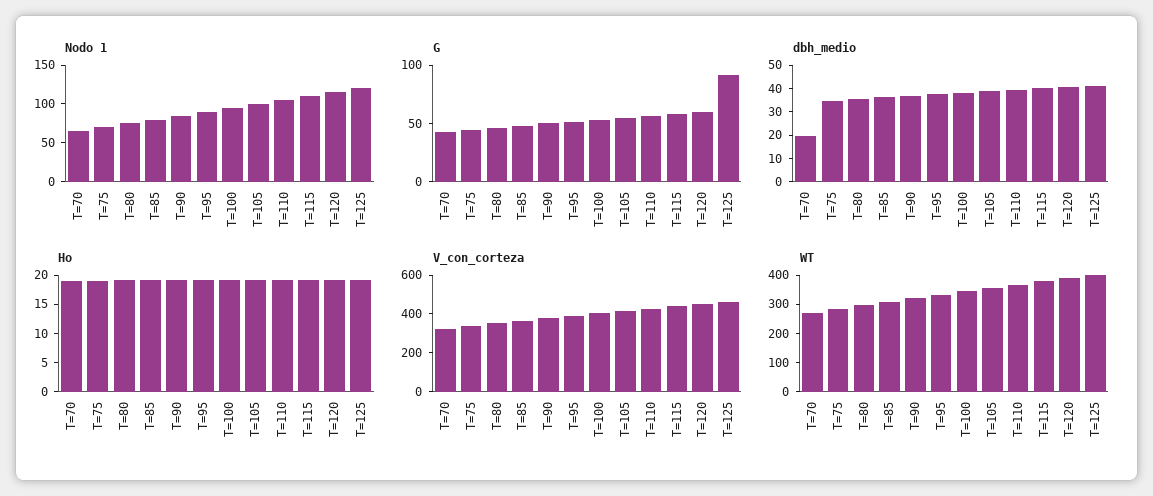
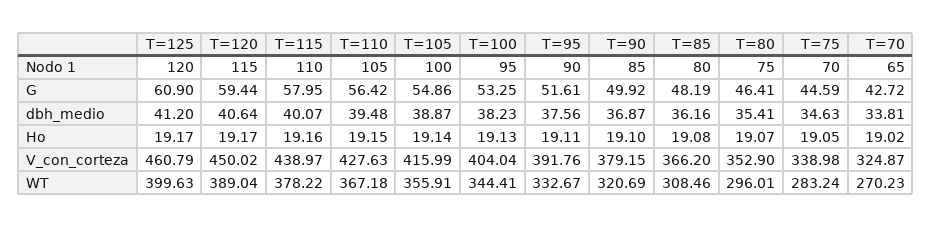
  {
    "Nodo 1": {
      "T=70": 65,
      "T=75": 70,
      "T=80": 75,
      "T=85": 80,
      "T=90": 85,
      "T=95": 90,
      "T=100": 95,
      "T=105": 100,
      "T=110": 105,
      "T=115": 110,
      "T=120": 115,
      "T=125": 120
    },
    "G": {
      "T=70": 42.72,
      "T=75": 44.59,
      "T=80": 46.41,
      "T=85": 48.19,
      "T=90": 49.92,
      "T=95": 51.61,
      "T=100": 53.25,
      "T=105": 54.86,
      "T=110": 56.42,
      "T=115": 57.95,
      "T=120": 59.44,
-     "T=125": 90
+     "T=125": 60.9
    },
    "dbh_medio": {
-     "T=70": 20,
+     "T=70": 33.81,
      "T=75": 34.63,
      "T=80": 35.41,
      "T=85": 36.16,
      "T=90": 36.87,
      "T=95": 37.56,
      "T=100": 38.23,
      "T=105": 38.87,
      "T=110": 39.48,
      "T=115": 40.07,
      "T=120": 40.64,
      "T=125": 41.2
    },
    "Ho": {
      "T=70": 19.02,
      "T=75": 19.05,
      "T=80": 19.07,
      "T=85": 19.08,
      "T=90": 19.1,
      "T=95": 19.11,
      "T=100": 19.13,
      "T=105": 19.14,
      "T=110": 19.15,
      "T=115": 19.16,
      "T=120": 19.17,
      "T=125": 19.17
    },
    "V_con_corteza": {
      "T=70": 324.87,
      "T=75": 338.98,
      "T=80": 352.9,
      "T=85": 366.2,
      "T=90": 379.15,
      "T=95": 391.76,
      "T=100": 404.04,
      "T=105": 415.99,
      "T=110": 427.63,
      "T=115": 438.97,
      "T=120": 450.02,
      "T=125": 460.79
    },
    "WT": {
      "T=70": 270.23,
      "T=75": 283.24,
      "T=80": 296.01,
      "T=85": 308.46,
      "T=90": 320.69,
      "T=95": 332.67,
      "T=100": 344.41,
      "T=105": 355.91,
      "T=110": 367.18,
      "T=115": 378.22,
      "T=120": 389.04,
      "T=125": 399.63
    }
  }

